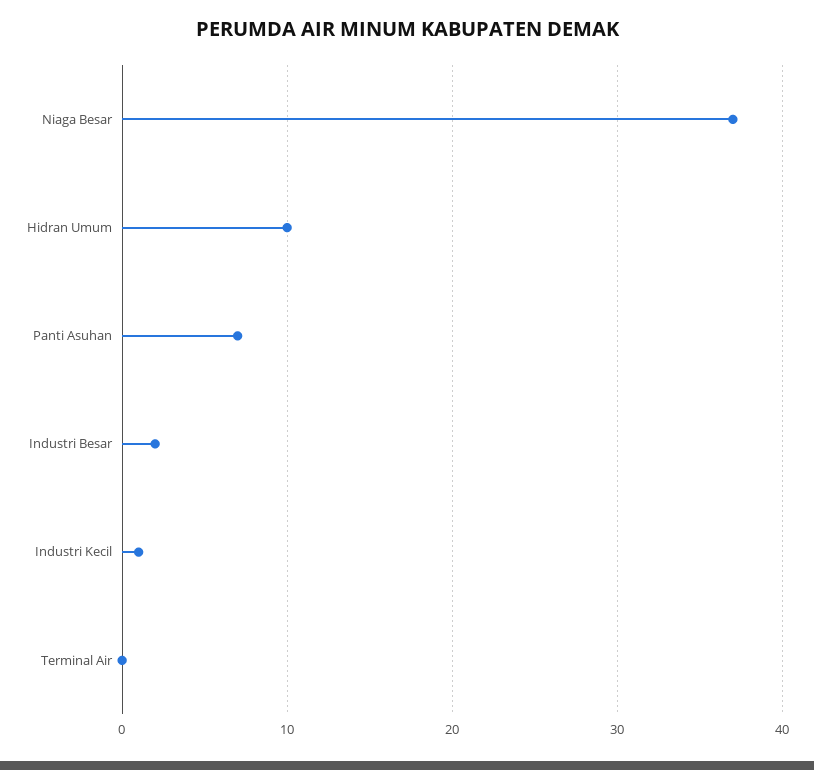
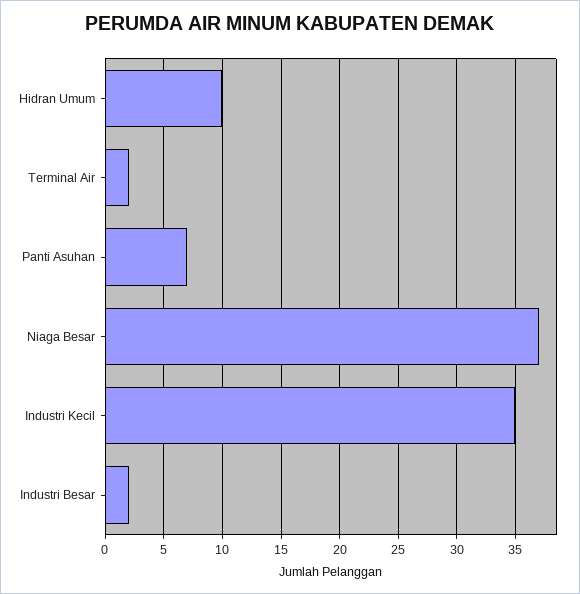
  {
    "Niaga Besar": 37,
    "Hidran Umum": 10,
    "Panti Asuhan": 7,
    "Industri Besar": 2,
-   "Industri Kecil": 1,
+   "Industri Kecil": 35,
-   "Terminal Air": 0
+   "Terminal Air": 2
  }

